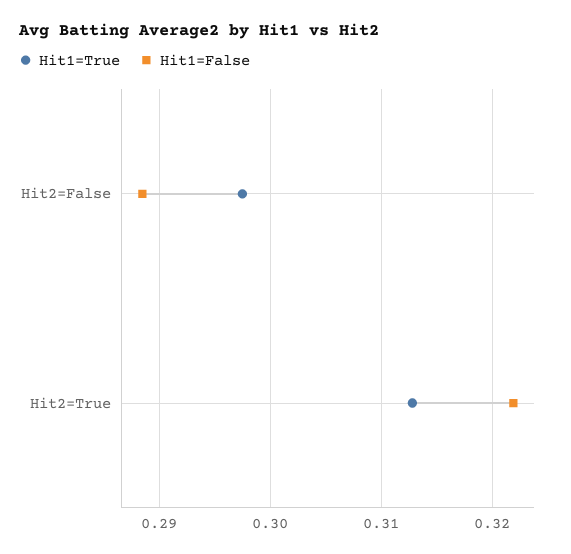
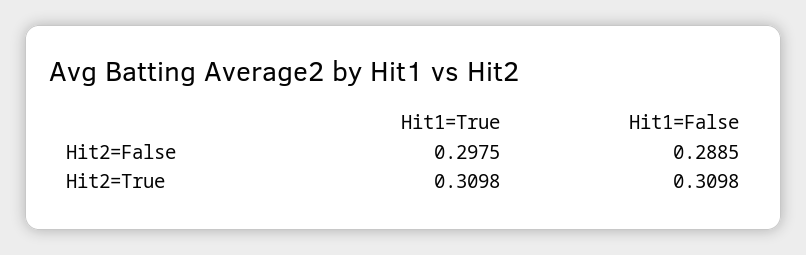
  {
    "Hit1=True": {
      "Hit2=False": 0.2975,
-     "Hit2=True": 0.313
+     "Hit2=True": 0.3098
    },
    "Hit1=False": {
      "Hit2=False": 0.2885,
-     "Hit2=True": 0.322
+     "Hit2=True": 0.3098
    }
  }

